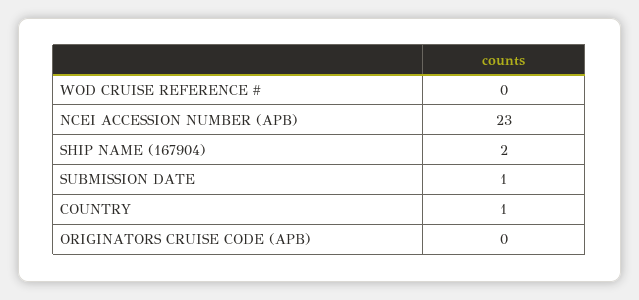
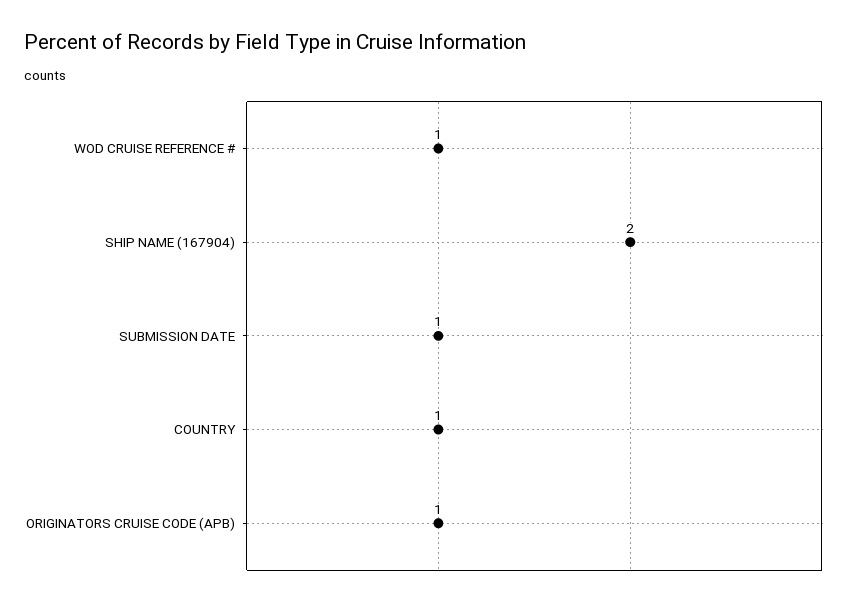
  {
-   "WOD CRUISE REFERENCE #": 0,
+   "WOD CRUISE REFERENCE #": 1,
-   "NCEI ACCESSION NUMBER (APB)": 23,
    "SHIP NAME (167904)": 2,
    "SUBMISSION DATE": 1,
    "COUNTRY": 1,
-   "ORIGINATORS CRUISE CODE (APB)": 0
+   "ORIGINATORS CRUISE CODE (APB)": 1
  }

